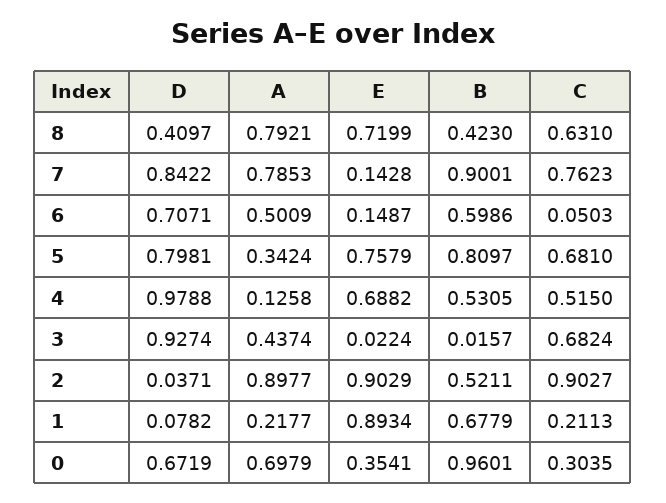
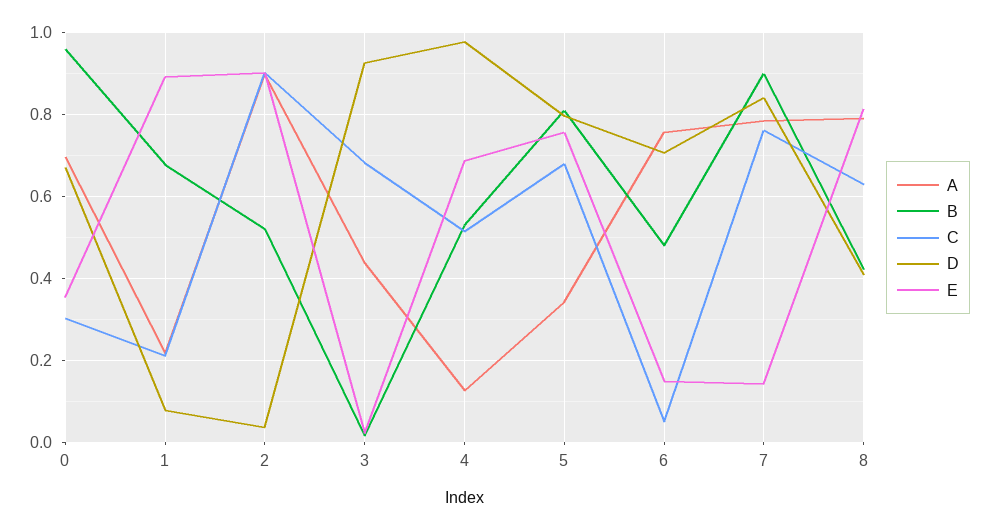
  {
    "D": {
      "8": 0.4097,
      "7": 0.8422,
      "6": 0.7071,
      "5": 0.7981,
      "4": 0.9788,
      "3": 0.9274,
      "2": 0.0371,
      "1": 0.0782,
      "0": 0.6719
    },
    "A": {
      "8": 0.7921,
      "7": 0.7853,
-     "6": 0.5009,
+     "6": 0.76,
      "5": 0.3424,
      "4": 0.1258,
      "3": 0.4374,
      "2": 0.8977,
      "1": 0.2177,
      "0": 0.6979
    },
    "E": {
-     "8": 0.7199,
+     "8": 0.82,
      "7": 0.1428,
      "6": 0.1487,
      "5": 0.7579,
      "4": 0.6882,
      "3": 0.0224,
      "2": 0.9029,
      "1": 0.8934,
      "0": 0.3541
    },
    "B": {
      "8": 0.423,
      "7": 0.9001,
-     "6": 0.5986,
+     "6": 0.48,
      "5": 0.8097,
      "4": 0.5305,
      "3": 0.0157,
      "2": 0.5211,
      "1": 0.6779,
      "0": 0.9601
    },
    "C": {
      "8": 0.631,
      "7": 0.7623,
      "6": 0.0503,
      "5": 0.681,
      "4": 0.515,
      "3": 0.6824,
      "2": 0.9027,
      "1": 0.2113,
      "0": 0.3035
    }
  }

